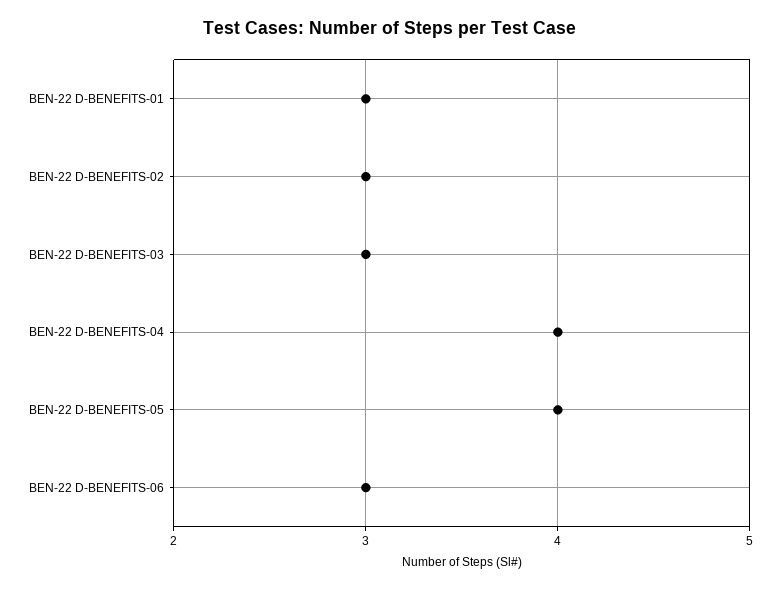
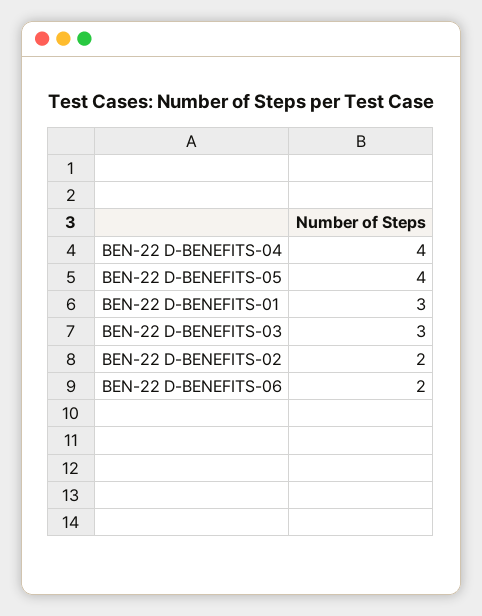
  {
    "BEN-22 D-BENEFITS-01": 3,
-   "BEN-22 D-BENEFITS-02": 3,
+   "BEN-22 D-BENEFITS-02": 2,
    "BEN-22 D-BENEFITS-03": 3,
    "BEN-22 D-BENEFITS-04": 4,
    "BEN-22 D-BENEFITS-05": 4,
-   "BEN-22 D-BENEFITS-06": 3
+   "BEN-22 D-BENEFITS-06": 2
  }

